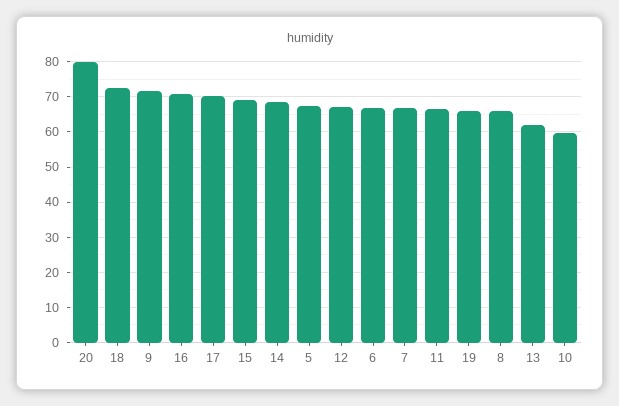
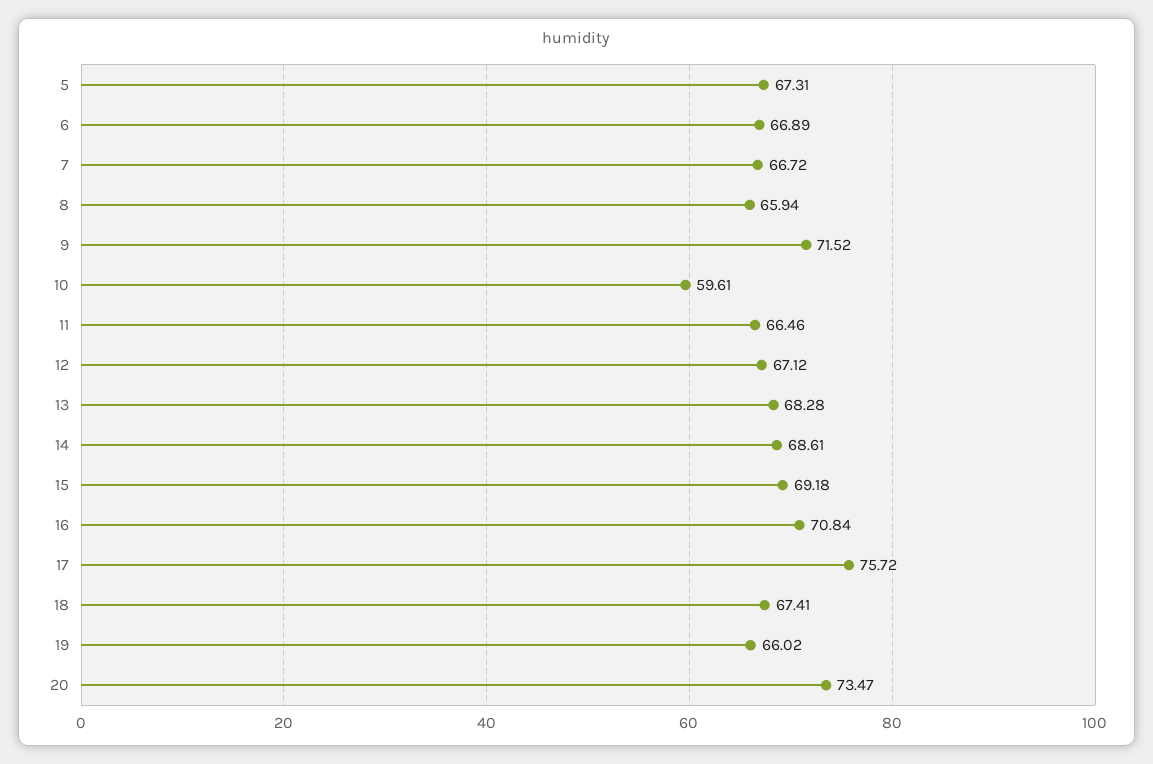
  {
-   "20": 80,
+   "20": 73.47,
-   "18": 72,
+   "18": 67.41,
    "9": 71.52,
    "16": 70.84,
-   "17": 70,
+   "17": 75.72,
    "15": 69.18,
    "14": 68.61,
    "5": 67.31,
    "12": 67.12,
    "6": 66.89,
    "7": 66.72,
    "11": 66.46,
    "19": 66.02,
    "8": 65.94,
-   "13": 62,
+   "13": 68.28,
    "10": 59.61
  }

